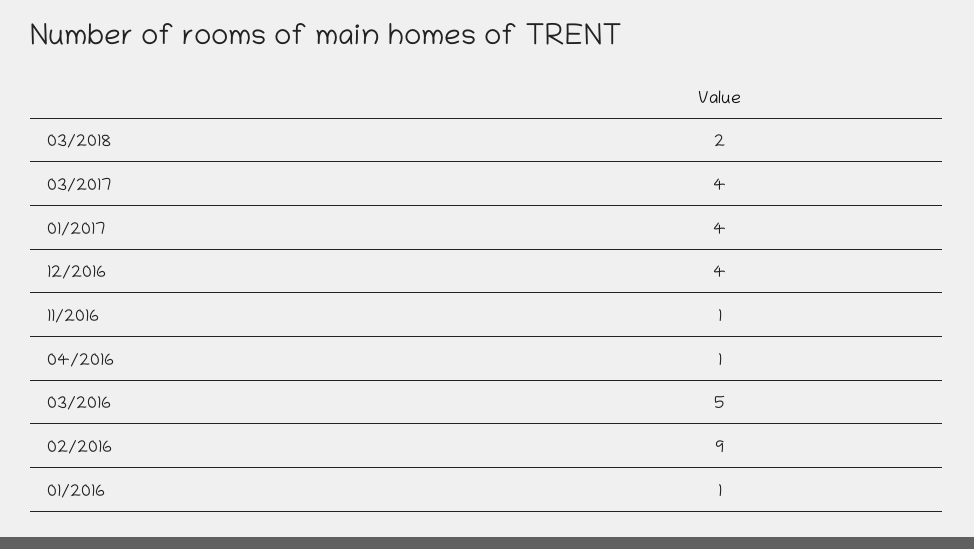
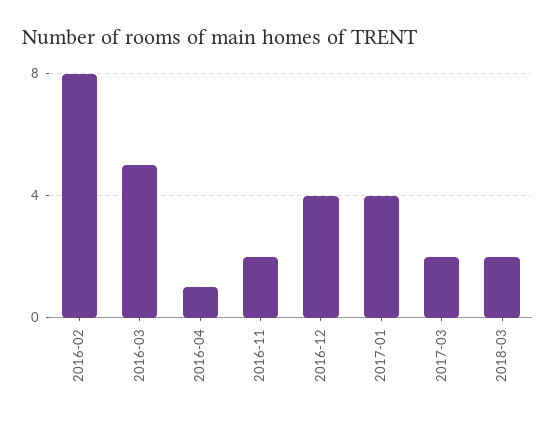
  {
    "03/2018": 2,
-   "03/2017": 4,
+   "03/2017": 2,
    "01/2017": 4,
    "12/2016": 4,
-   "11/2016": 1,
+   "11/2016": 2,
    "04/2016": 1,
    "03/2016": 5,
-   "02/2016": 9,
+   "02/2016": 8
-   "01/2016": 1
  }

